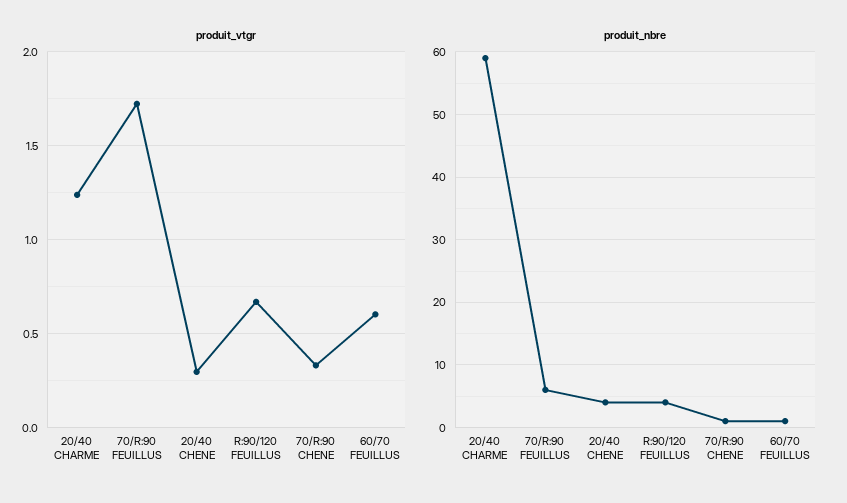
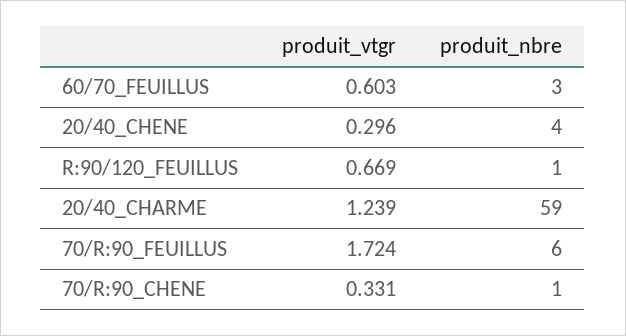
  {
    "produit_vtgr": {
      "20/40 CHARME": 1.239,
      "70/R:90 FEUILLUS": 1.724,
      "20/40 CHENE": 0.296,
      "R:90/120 FEUILLUS": 0.669,
      "70/R:90 CHENE": 0.331,
      "60/70 FEUILLUS": 0.603
    },
    "produit_nbre": {
      "20/40 CHARME": 59,
      "70/R:90 FEUILLUS": 6,
      "20/40 CHENE": 4,
-     "R:90/120 FEUILLUS": 4,
+     "R:90/120 FEUILLUS": 1,
      "70/R:90 CHENE": 1,
-     "60/70 FEUILLUS": 1
+     "60/70 FEUILLUS": 3
    }
  }

